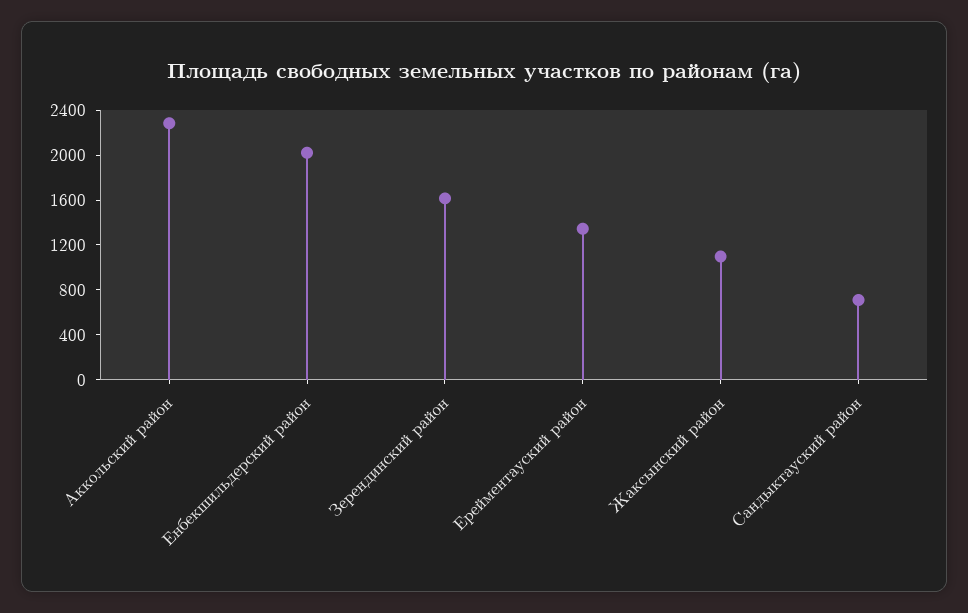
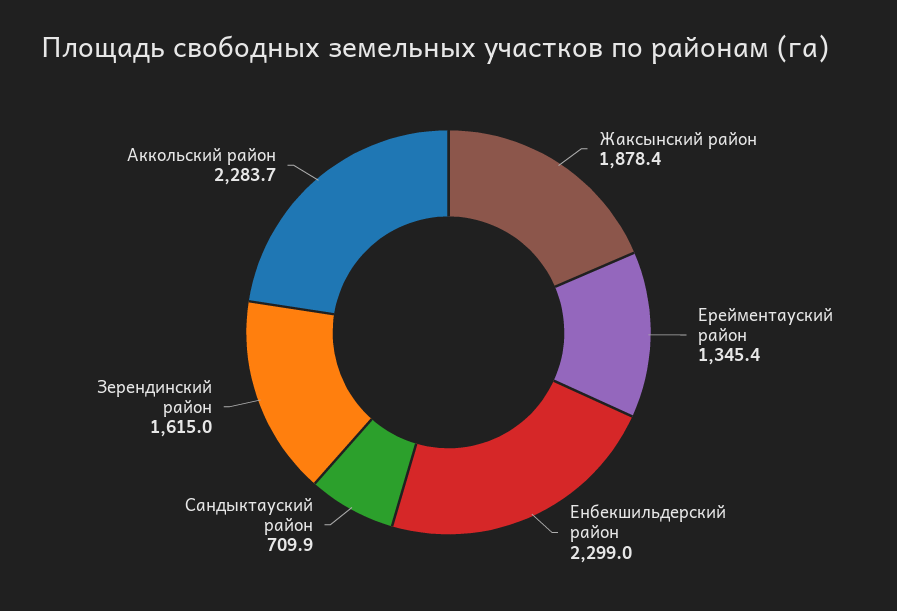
  {
    "Аккольский район": 2283.7,
-   "Енбекшильдерский район": 2000,
+   "Енбекшильдерский район": 2299,
    "Зерендинский район": 1615,
    "Ерейментауский район": 1345.4,
-   "Жаксынский район": 1100,
+   "Жаксынский район": 1878.4,
    "Сандыктауский район": 709.9
  }

